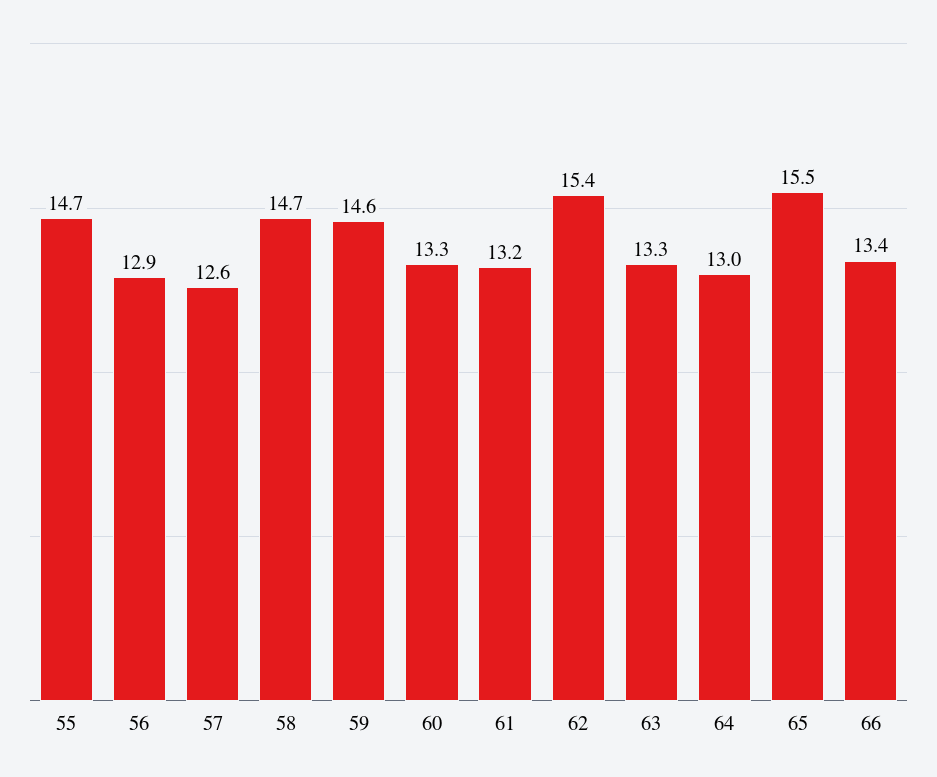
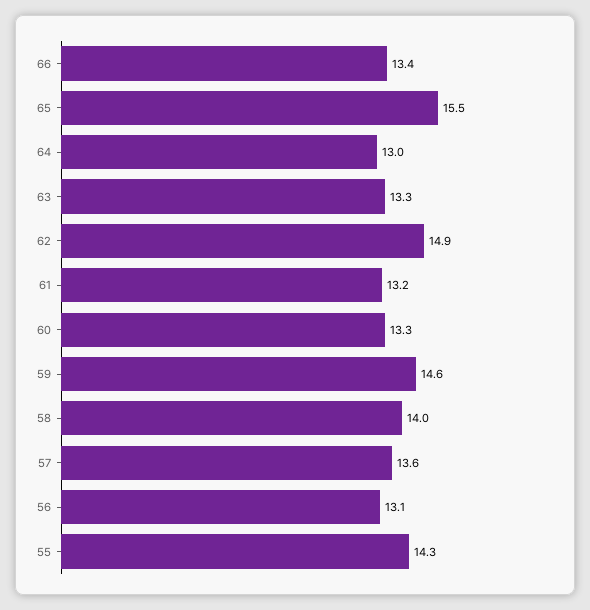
  {
-   "55": 14.7,
+   "55": 14.3,
-   "56": 12.9,
+   "56": 13.1,
-   "57": 12.6,
+   "57": 13.6,
-   "58": 14.7,
+   "58": 14,
    "59": 14.6,
    "60": 13.3,
    "61": 13.2,
-   "62": 15.4,
+   "62": 14.9,
    "63": 13.3,
    "64": 13,
    "65": 15.5,
    "66": 13.4
  }

